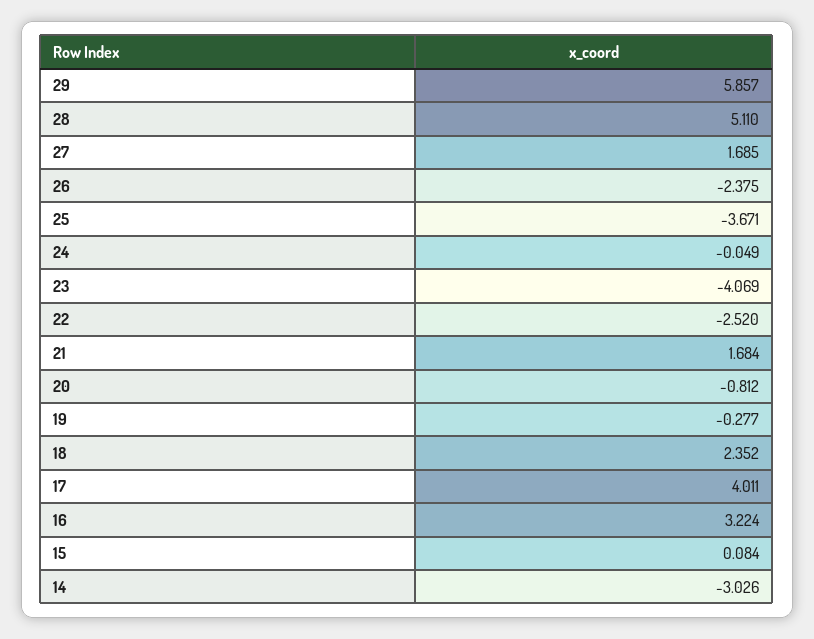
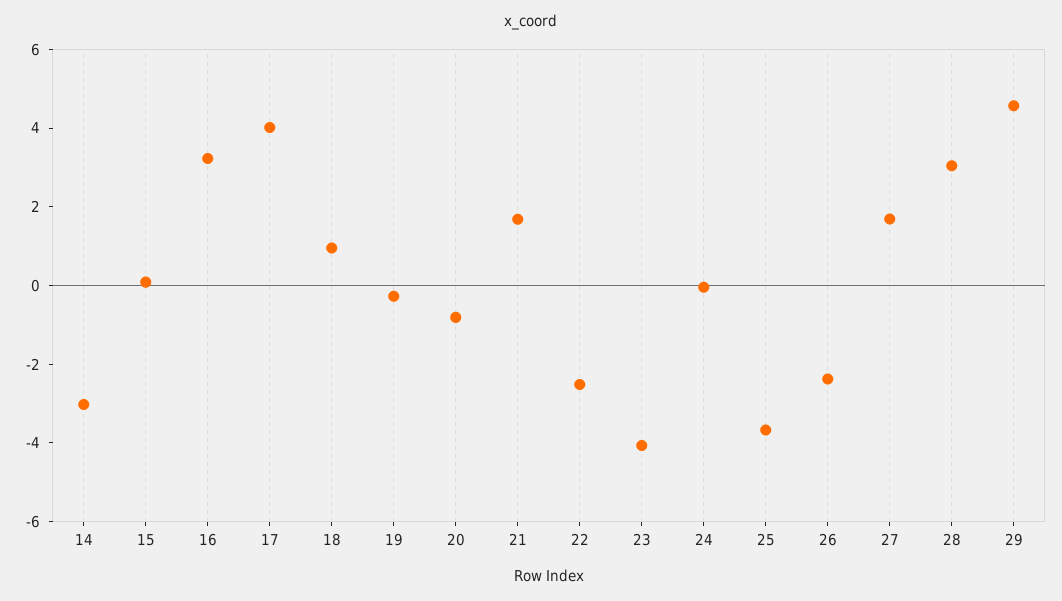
  {
-   "29": 5.857,
+   "29": 4.5,
-   "28": 5.11,
+   "28": 3,
    "27": 1.685,
    "26": -2.375,
    "25": -3.671,
    "24": -0.049,
    "23": -4.069,
    "22": -2.52,
    "21": 1.684,
    "20": -0.812,
    "19": -0.277,
-   "18": 2.352,
+   "18": 1,
    "17": 4.011,
    "16": 3.224,
    "15": 0.084,
    "14": -3.026
  }

